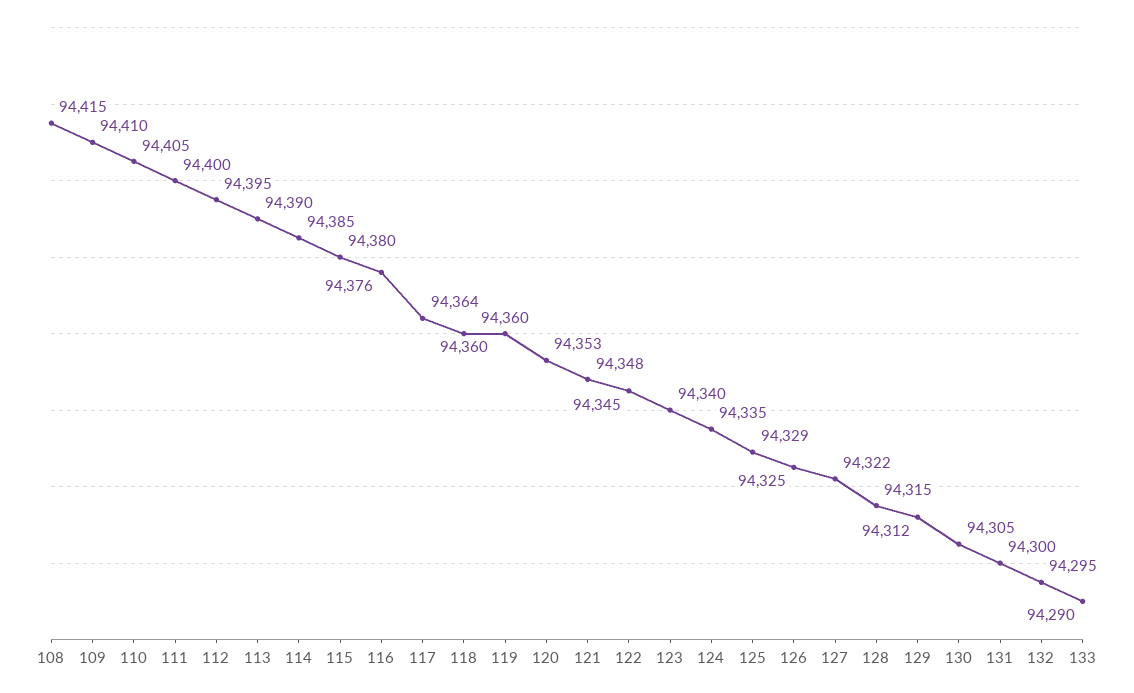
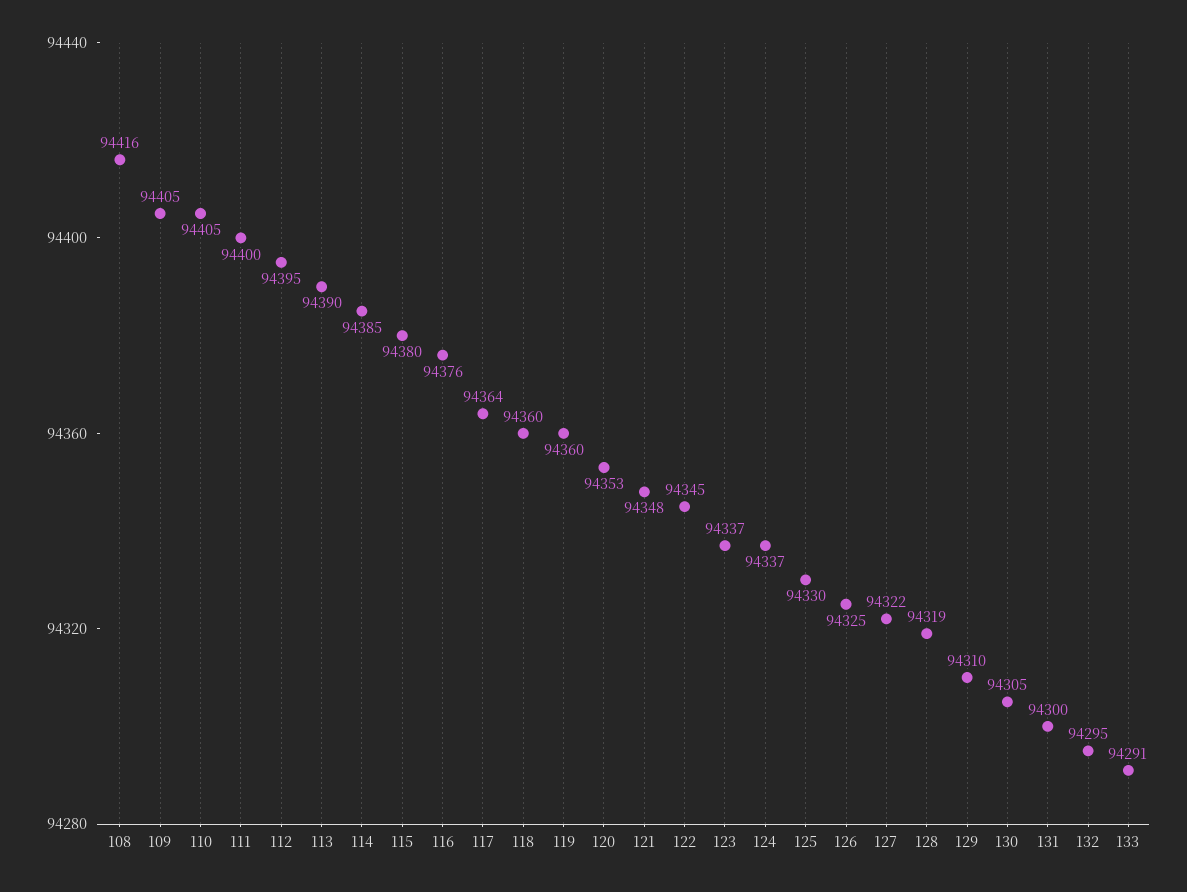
  {
-   "108": 94415,
+   "108": 94416,
-   "109": 94410,
+   "109": 94405,
    "110": 94405,
    "111": 94400,
    "112": 94395,
    "113": 94390,
    "114": 94385,
    "115": 94380,
    "116": 94376,
    "117": 94364,
    "118": 94360,
    "119": 94360,
    "120": 94353,
    "121": 94348,
    "122": 94345,
-   "123": 94340,
+   "123": 94337,
-   "124": 94335,
+   "124": 94337,
-   "125": 94329,
+   "125": 94330,
    "126": 94325,
    "127": 94322,
-   "128": 94315,
+   "128": 94319,
-   "129": 94312,
+   "129": 94310,
    "130": 94305,
    "131": 94300,
    "132": 94295,
-   "133": 94290
+   "133": 94291
  }

